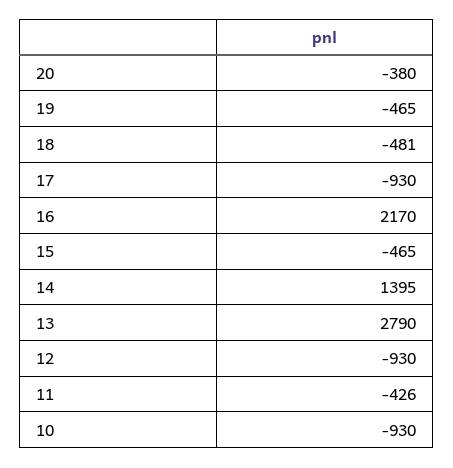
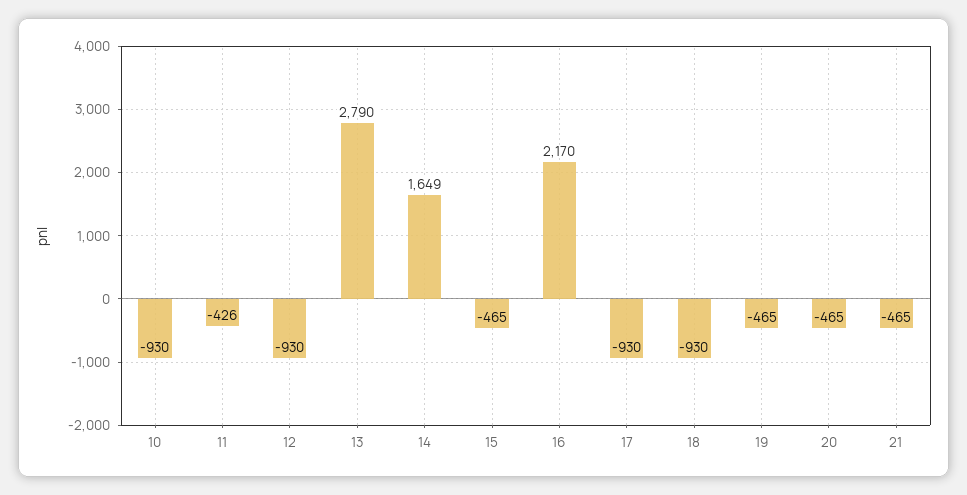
  {
-   "20": -380,
+   "20": -465,
    "19": -465,
-   "18": -481,
+   "18": -930,
    "17": -930,
    "16": 2170,
    "15": -465,
-   "14": 1395,
+   "14": 1649,
    "13": 2790,
    "12": -930,
    "11": -426,
-   "10": -930
+   "10": -930,
+   "21": -465
  }

